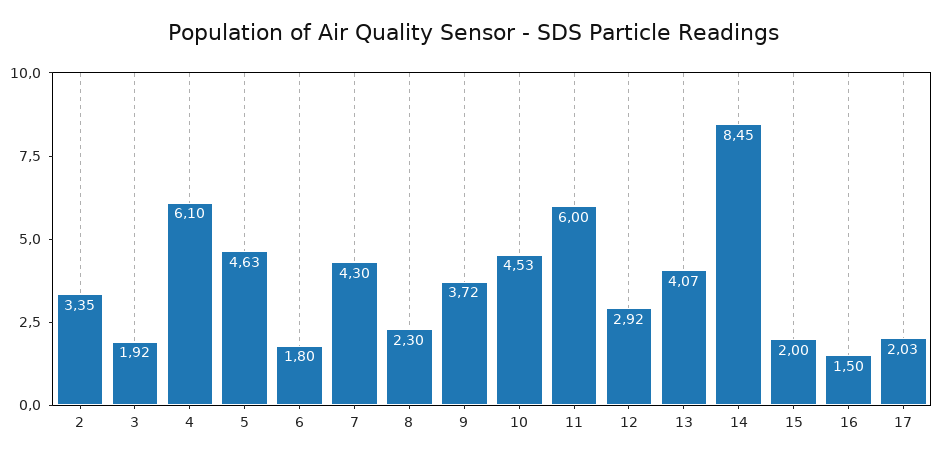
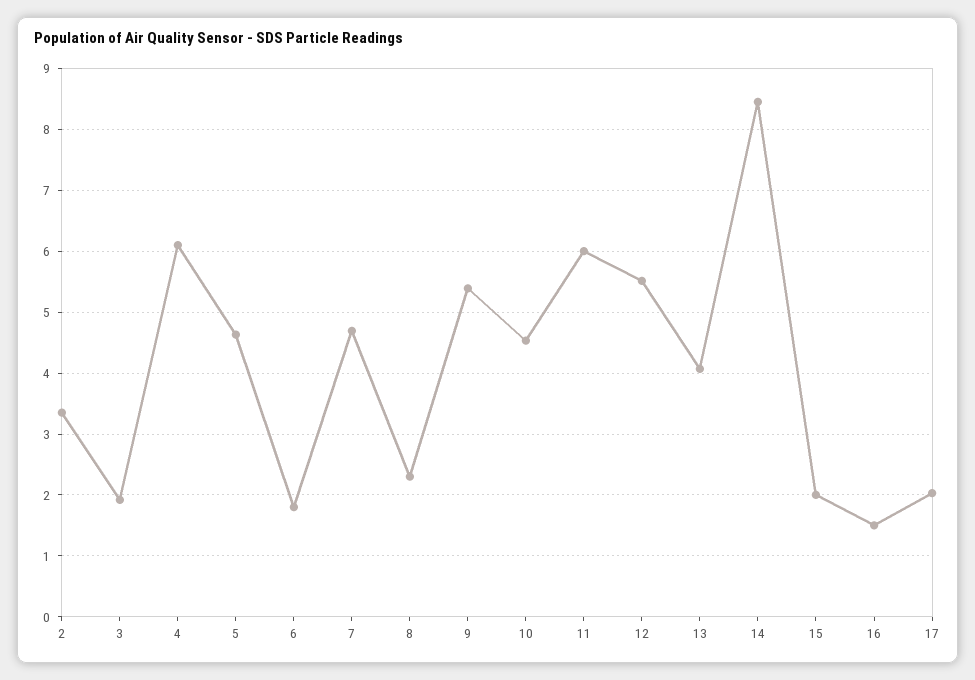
  {
    "2": 3.35,
    "3": 1.92,
    "4": 6.1,
    "5": 4.63,
    "6": 1.8,
-   "7": 4.3,
+   "7": 4.7,
    "8": 2.3,
-   "9": 3.72,
+   "9": 5.4,
    "10": 4.53,
    "11": 6,
-   "12": 2.92,
+   "12": 5.5,
    "13": 4.07,
    "14": 8.45,
    "15": 2,
    "16": 1.5,
    "17": 2.03
  }

